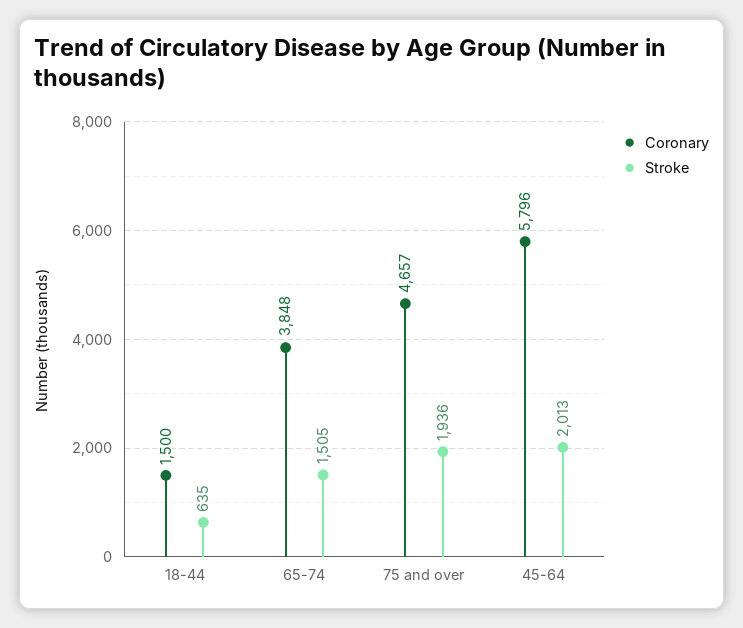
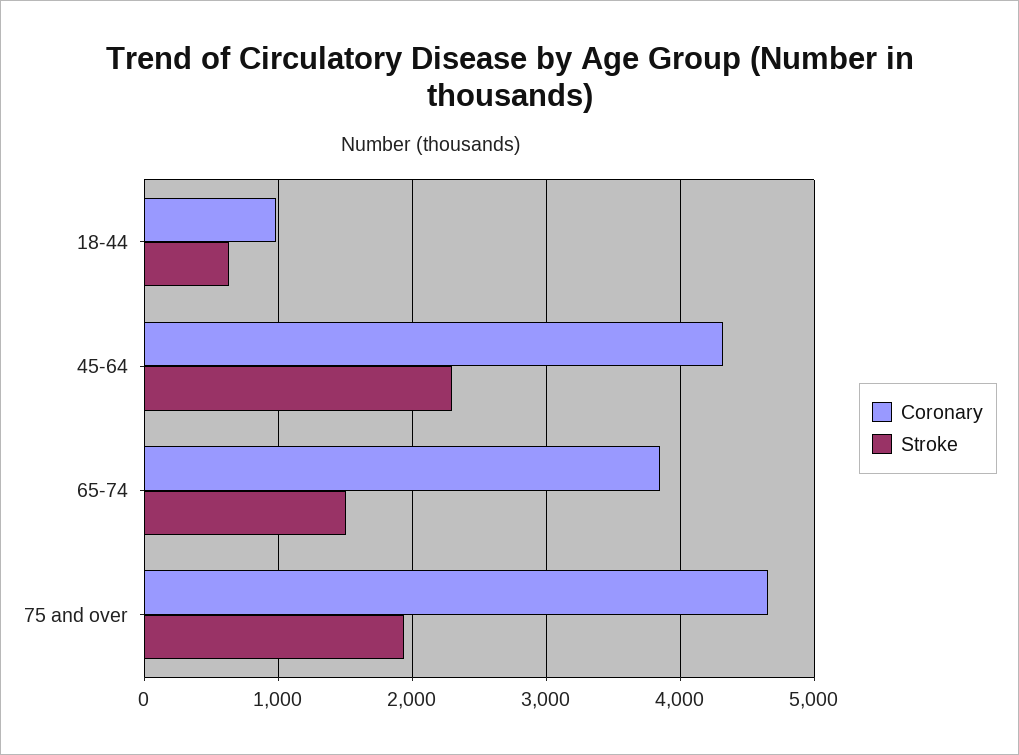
  {
    "Coronary": {
-     "18-44": 1500,
+     "18-44": 1000,
      "65-74": 3848,
      "75 and over": 4657,
-     "45-64": 5796
+     "45-64": 4300
    },
    "Stroke": {
      "18-44": 635,
      "65-74": 1505,
      "75 and over": 1936,
-     "45-64": 2013
+     "45-64": 2300
    }
  }

